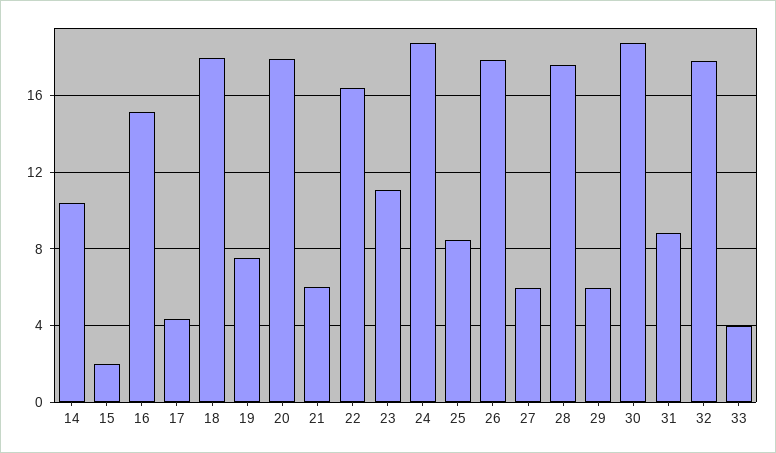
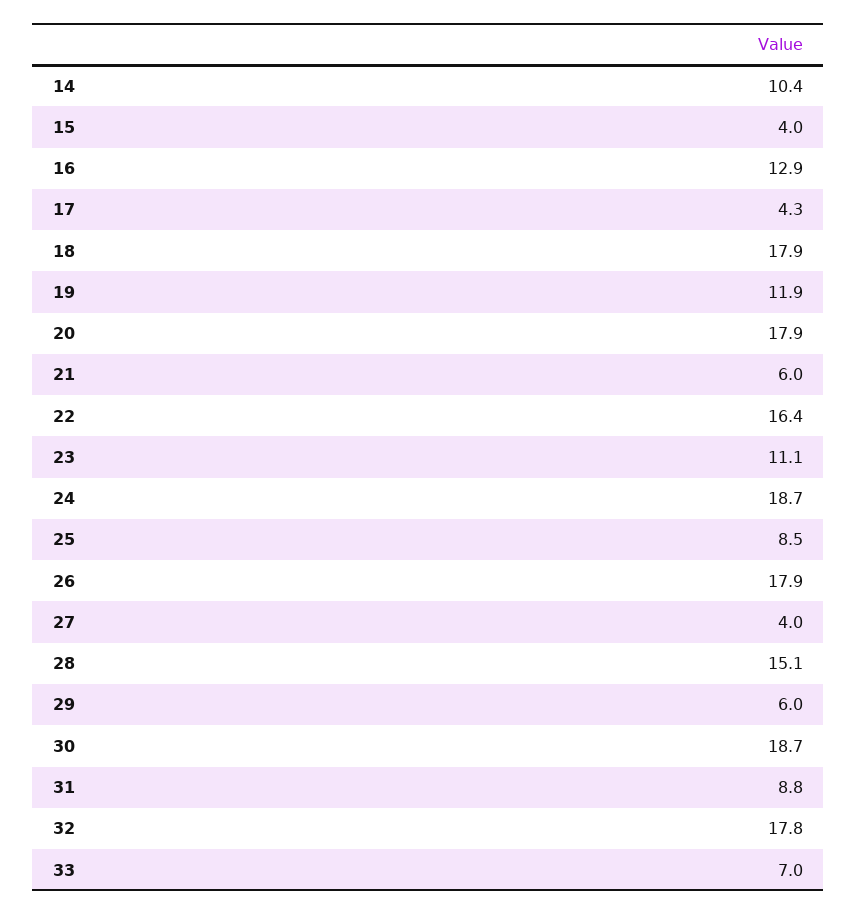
  {
    "14": 10.4,
-   "15": 2,
+   "15": 4,
-   "16": 15,
+   "16": 12.9,
    "17": 4.3,
    "18": 17.9,
-   "19": 7.5,
+   "19": 11.9,
    "20": 17.9,
    "21": 6,
    "22": 16.4,
    "23": 11.1,
    "24": 18.7,
    "25": 8.5,
    "26": 17.9,
-   "27": 6,
+   "27": 4,
-   "28": 17.5,
+   "28": 15.1,
    "29": 6,
    "30": 18.7,
    "31": 8.8,
    "32": 17.8,
-   "33": 4
+   "33": 7
  }

